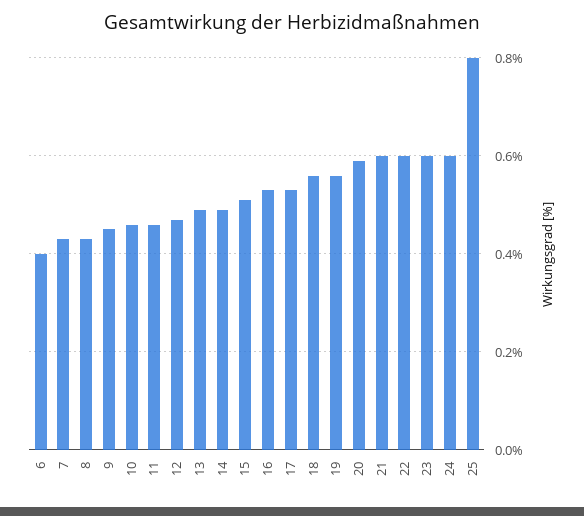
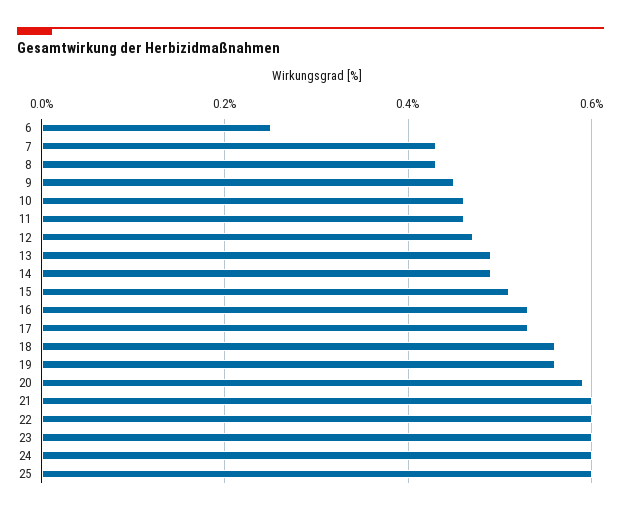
  {
-   "6": 0.4,
+   "6": 0.25,
    "7": 0.45,
    "8": 0.45,
    "9": 0.45,
    "10": 0.45,
    "11": 0.45,
    "12": 0.45,
    "13": 0.5,
    "14": 0.5,
    "15": 0.5,
    "16": 0.55,
    "17": 0.55,
    "18": 0.55,
    "19": 0.55,
    "20": 0.6,
    "21": 0.6,
    "22": 0.6,
    "23": 0.6,
    "24": 0.6,
-   "25": 0.8
+   "25": 0.6
  }

